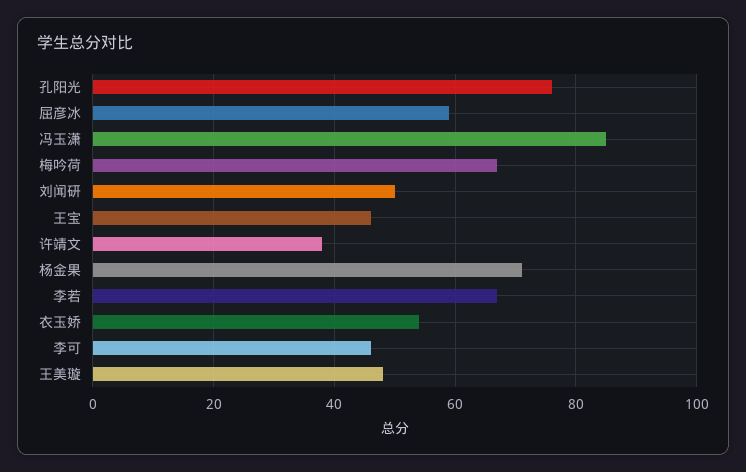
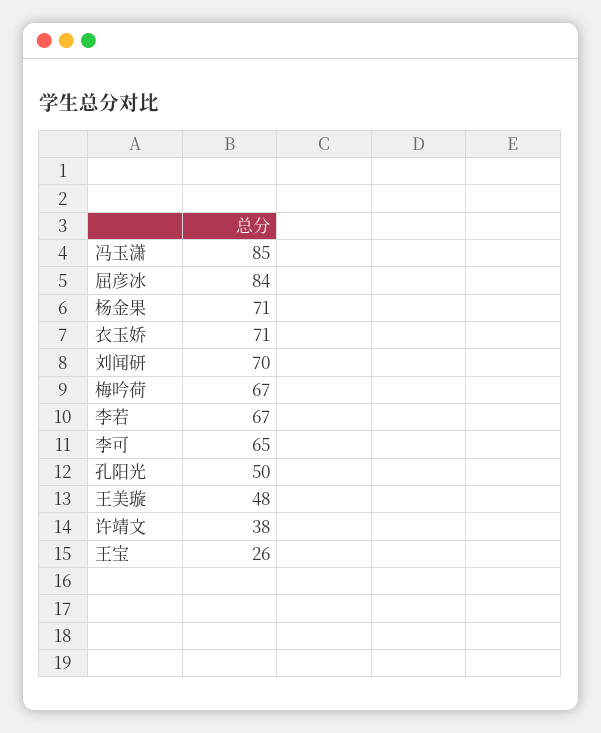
  {
-   "孔阳光": 75,
+   "孔阳光": 50,
-   "屈彦冰": 60,
+   "屈彦冰": 84,
    "冯玉潇": 85,
    "梅吟荷": 67,
-   "刘闻研": 50,
+   "刘闻研": 70,
-   "王宝": 45,
+   "王宝": 26,
    "许靖文": 38,
    "杨金果": 71,
    "李若": 67,
-   "衣玉娇": 55,
+   "衣玉娇": 71,
-   "李可": 45,
+   "李可": 65,
    "王美璇": 48
  }

